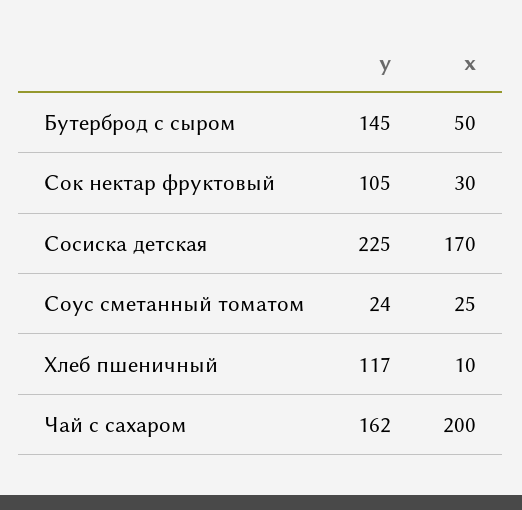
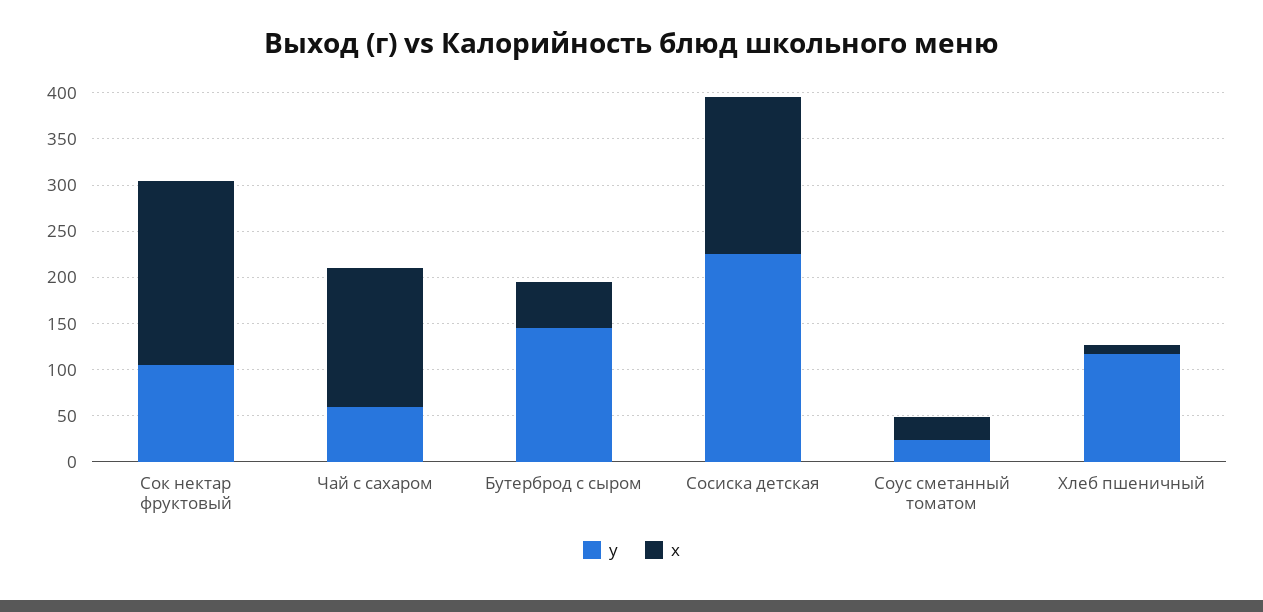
  {
    "y": {
      "Бутерброд с сыром": 145,
      "Сок нектар фруктовый": 105,
      "Сосиска детская": 225,
      "Соус сметанный томатом": 24,
      "Хлеб пшеничный": 117,
-     "Чай с сахаром": 162
+     "Чай с сахаром": 60
    },
    "x": {
      "Бутерброд с сыром": 50,
-     "Сок нектар фруктовый": 30,
+     "Сок нектар фруктовый": 200,
      "Сосиска детская": 170,
      "Соус сметанный томатом": 25,
      "Хлеб пшеничный": 10,
-     "Чай с сахаром": 200
+     "Чай с сахаром": 150
    }
  }

